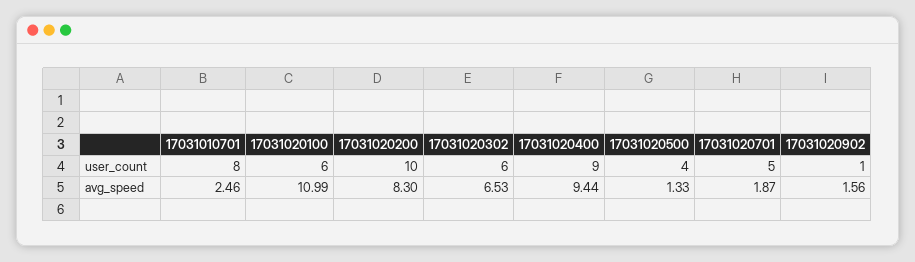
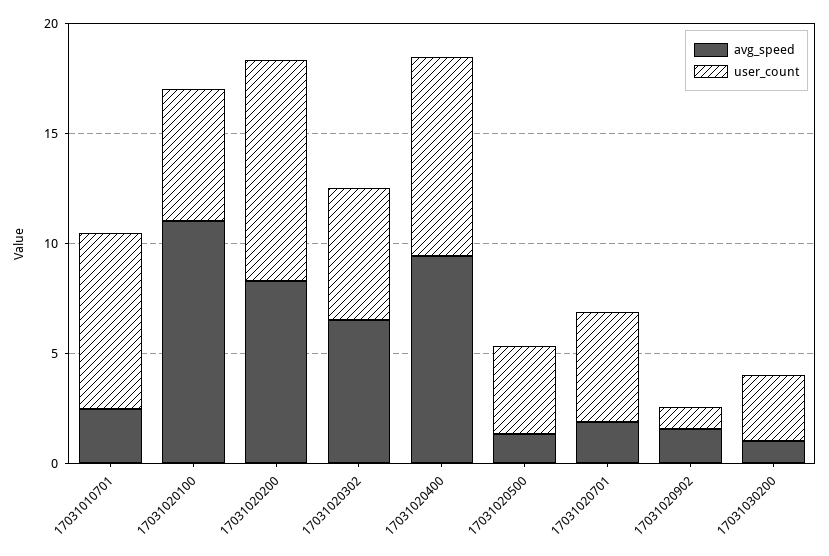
  {
    "user_count": {
      "17031010701": 8,
      "17031020100": 6,
      "17031020200": 10,
      "17031020302": 6,
      "17031020400": 9,
      "17031020500": 4,
      "17031020701": 5,
-     "17031020902": 1
+     "17031020902": 1,
+     "17031030200": 3
    },
    "avg_speed": {
      "17031010701": 2.46,
      "17031020100": 10.99,
      "17031020200": 8.3,
      "17031020302": 6.53,
      "17031020400": 9.44,
      "17031020500": 1.33,
      "17031020701": 1.87,
-     "17031020902": 1.56
+     "17031020902": 1.56,
+     "17031030200": 1
    }
  }

